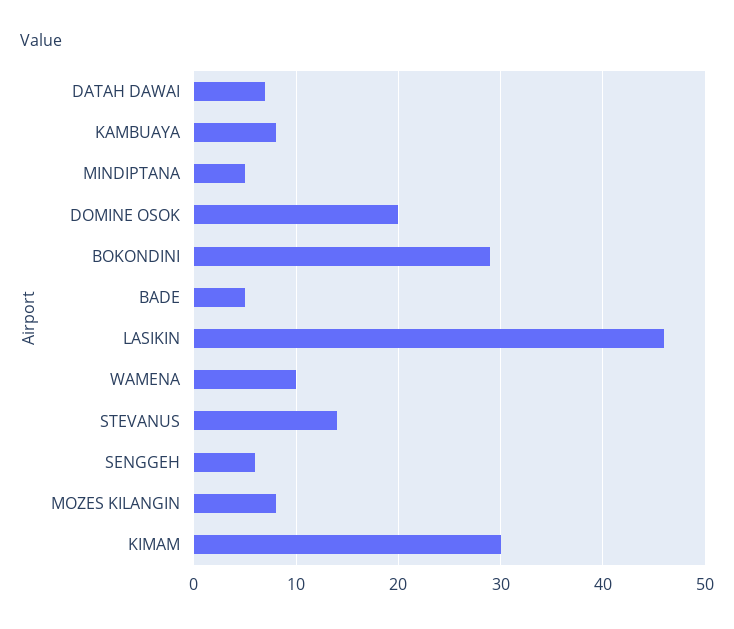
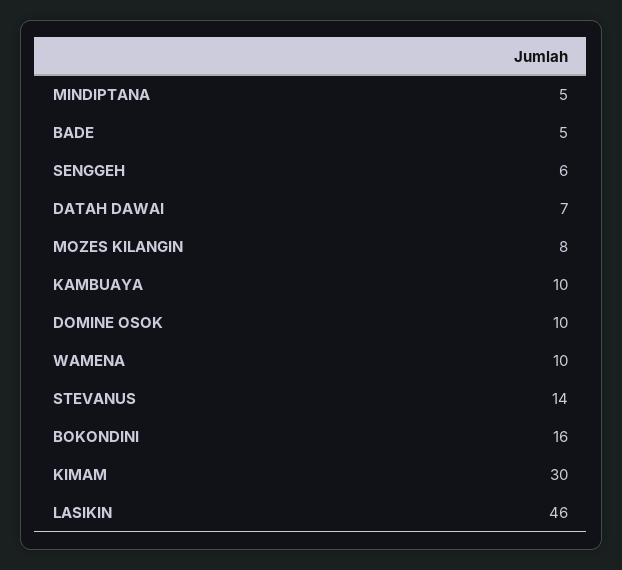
  {
    "DATAH DAWAI": 7,
-   "KAMBUAYA": 8,
+   "KAMBUAYA": 10,
    "MINDIPTANA": 5,
-   "DOMINE OSOK": 20,
+   "DOMINE OSOK": 10,
-   "BOKONDINI": 29,
+   "BOKONDINI": 16,
    "BADE": 5,
    "LASIKIN": 46,
    "WAMENA": 10,
    "STEVANUS": 14,
    "SENGGEH": 6,
    "MOZES KILANGIN": 8,
    "KIMAM": 30
  }

